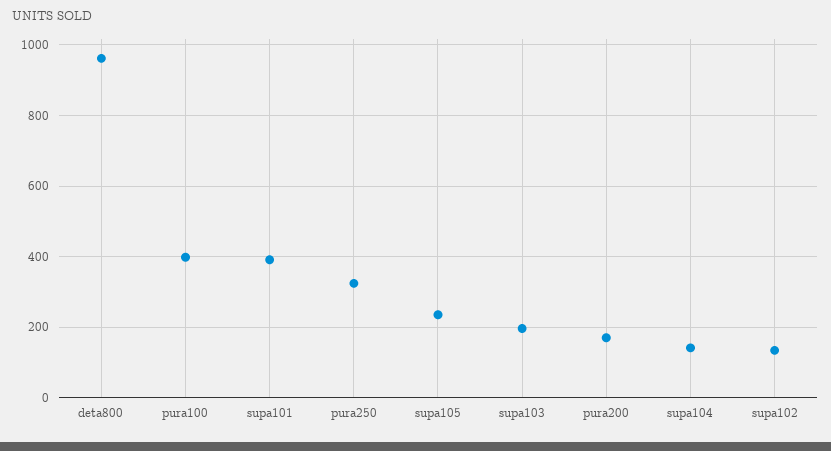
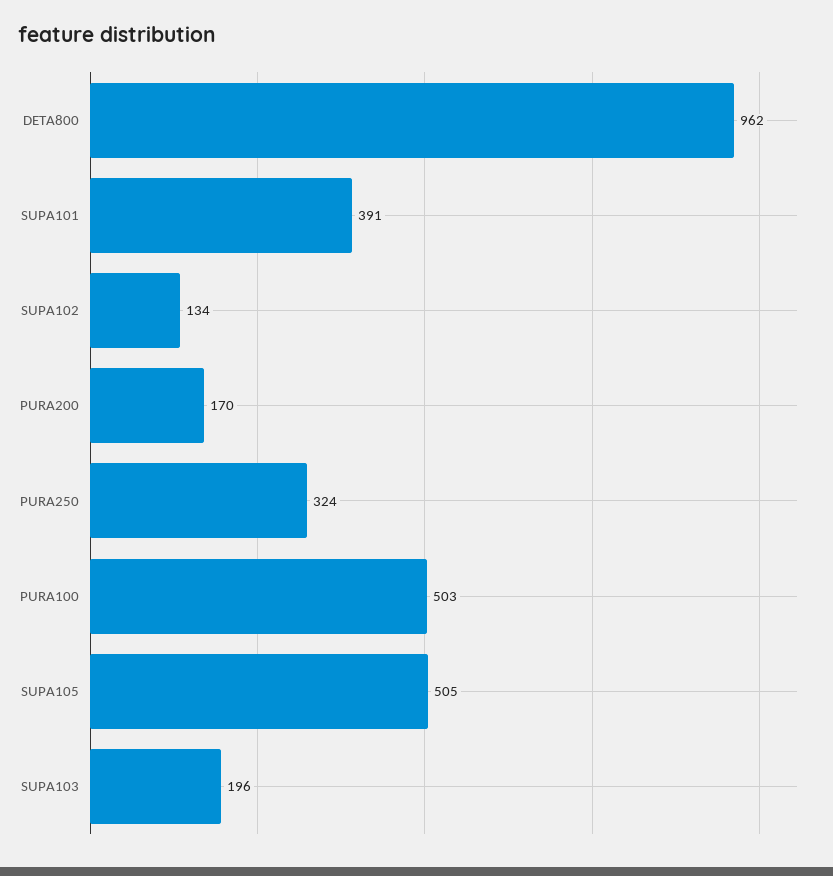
  {
    "deta800": 962,
-   "pura100": 400,
+   "pura100": 503,
    "supa101": 391,
    "pura250": 324,
-   "supa105": 240,
+   "supa105": 505,
    "supa103": 196,
    "pura200": 170,
-   "supa104": 140,
    "supa102": 134
  }

